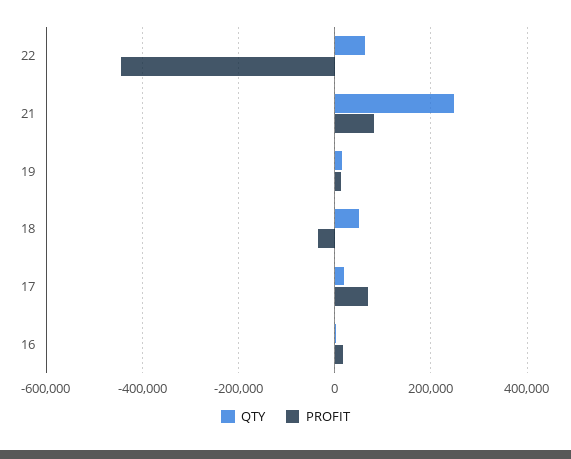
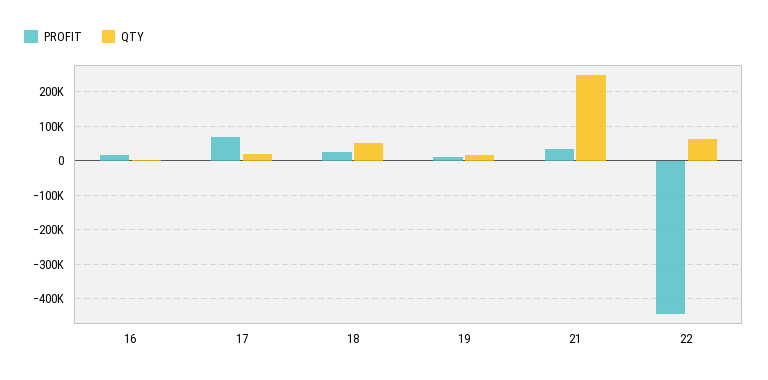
  {
    "QTY": {
      "22": 60000,
      "21": 240000,
      "19": 20000,
      "18": 60000,
      "17": 20000,
      "16": 0
    },
    "PROFIT": {
      "22": -440000,
-     "21": 80000,
+     "21": 40000,
      "19": 20000,
-     "18": -40000,
+     "18": 20000,
      "17": 60000,
      "16": 20000
    }
  }

